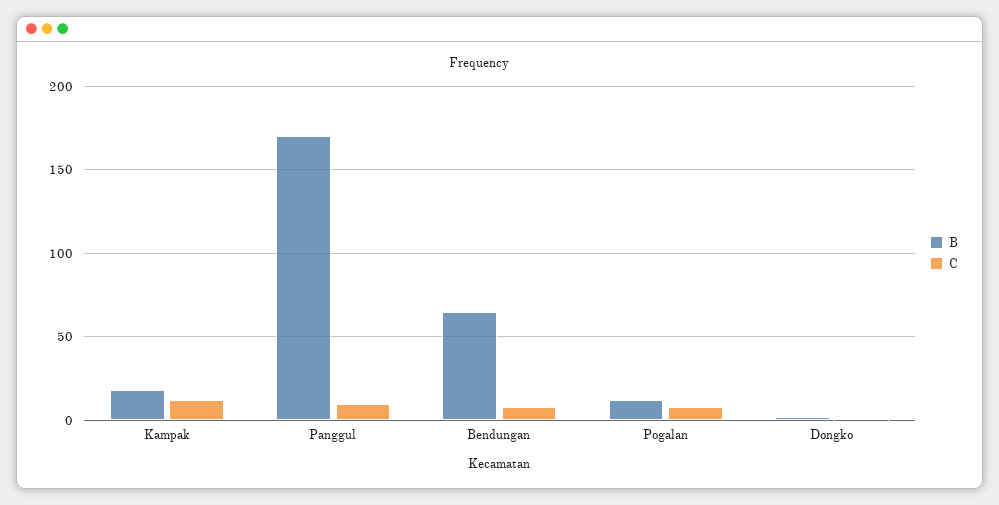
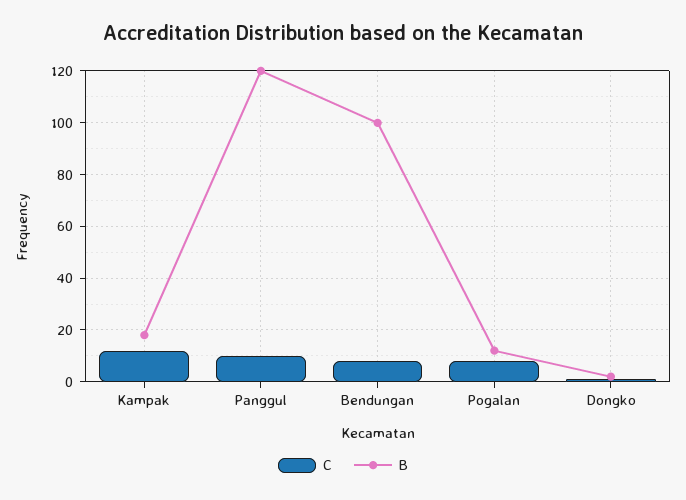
  {
    "B": {
      "Kampak": 20,
-     "Panggul": 170,
+     "Panggul": 120,
-     "Bendungan": 65,
+     "Bendungan": 100,
      "Pogalan": 10,
      "Dongko": 0
    },
    "C": {
      "Kampak": 10,
      "Panggul": 10,
      "Bendungan": 10,
      "Pogalan": 10,
      "Dongko": 0
    }
  }

